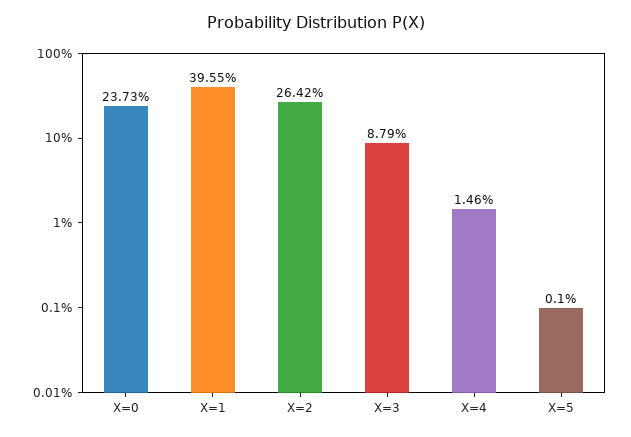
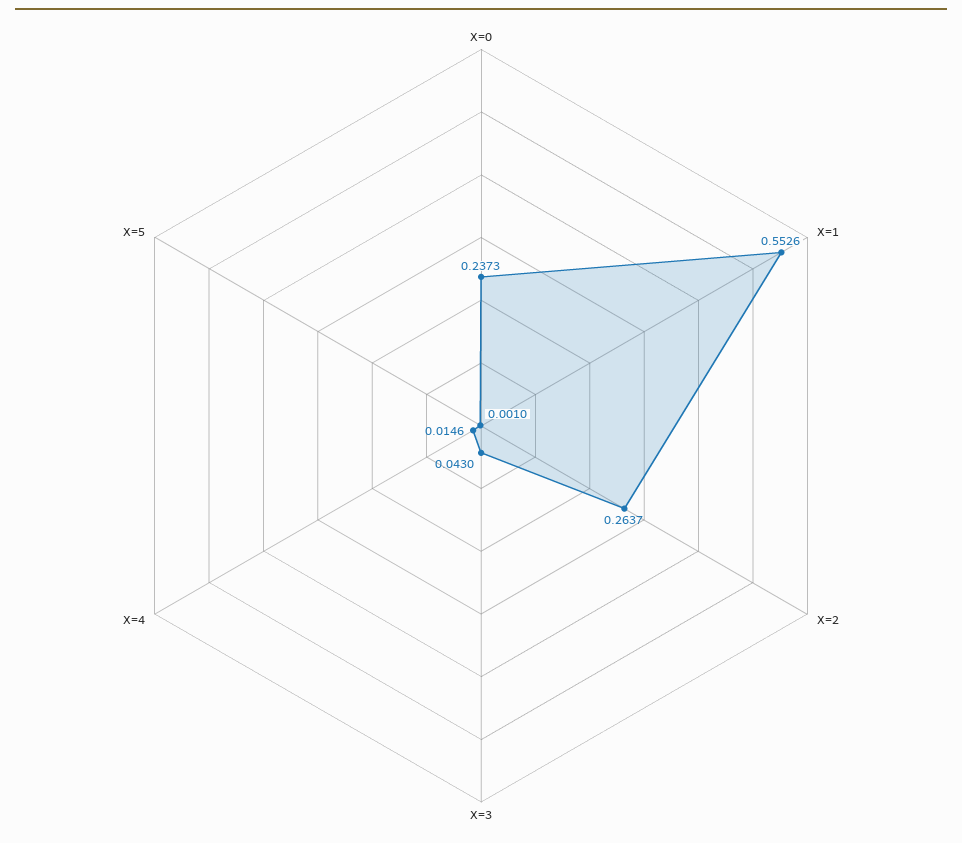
  {
    "X=0": 0.2373,
-   "X=1": 0.3955,
+   "X=1": 0.5526,
-   "X=2": 0.2642,
+   "X=2": 0.2637,
-   "X=3": 0.0879,
+   "X=3": 0.043,
    "X=4": 0.0146,
    "X=5": 0.001
  }

